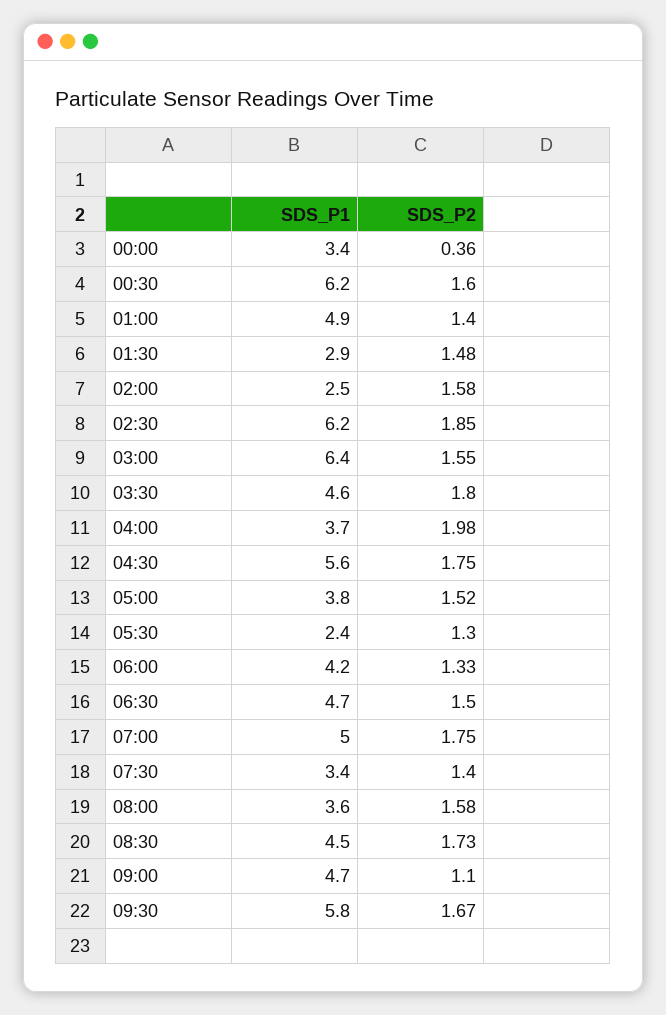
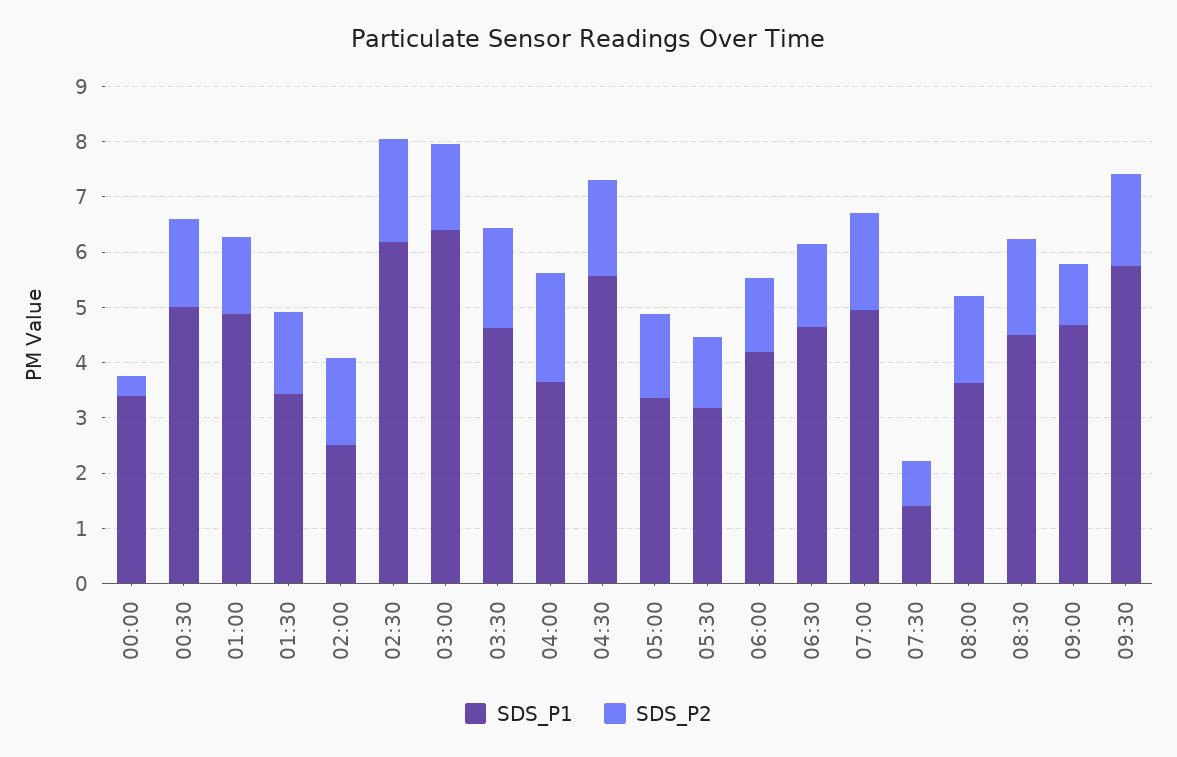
  {
    "SDS_P1": {
      "00:00": 3.4,
-     "00:30": 6.2,
+     "00:30": 5,
      "01:00": 4.9,
-     "01:30": 2.9,
+     "01:30": 3.4,
      "02:00": 2.5,
      "02:30": 6.2,
      "03:00": 6.4,
      "03:30": 4.6,
      "04:00": 3.7,
      "04:30": 5.6,
-     "05:00": 3.8,
+     "05:00": 3.4,
-     "05:30": 2.4,
+     "05:30": 3.2,
      "06:00": 4.2,
      "06:30": 4.7,
      "07:00": 5,
-     "07:30": 3.4,
+     "07:30": 1.4,
      "08:00": 3.6,
      "08:30": 4.5,
      "09:00": 4.7,
      "09:30": 5.8
    },
    "SDS_P2": {
      "00:00": 0.36,
      "00:30": 1.6,
      "01:00": 1.4,
      "01:30": 1.48,
      "02:00": 1.58,
      "02:30": 1.85,
      "03:00": 1.55,
      "03:30": 1.8,
      "04:00": 1.98,
      "04:30": 1.75,
      "05:00": 1.52,
      "05:30": 1.3,
      "06:00": 1.33,
      "06:30": 1.5,
      "07:00": 1.75,
-     "07:30": 1.4,
+     "07:30": 0.8,
      "08:00": 1.58,
      "08:30": 1.73,
      "09:00": 1.1,
      "09:30": 1.67
    }
  }

